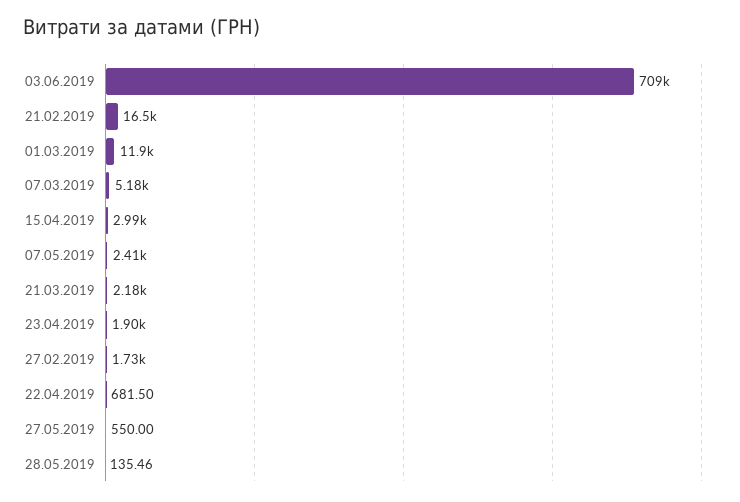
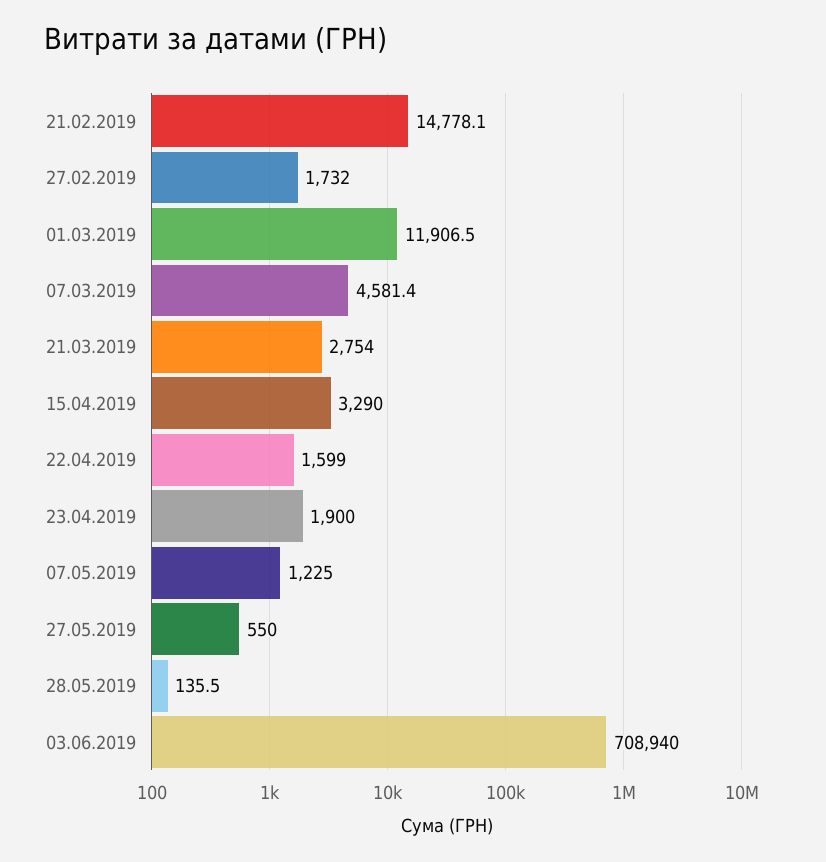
  {
    "03.06.2019": 708940,
-   "21.02.2019": 16500,
+   "21.02.2019": 14778.1,
    "01.03.2019": 11906.5,
-   "07.03.2019": 5180,
+   "07.03.2019": 4581.4,
-   "15.04.2019": 2990,
+   "15.04.2019": 3290,
-   "07.05.2019": 2410,
+   "07.05.2019": 1225,
-   "21.03.2019": 2180,
+   "21.03.2019": 2754,
    "23.04.2019": 1900,
    "27.02.2019": 1732,
-   "22.04.2019": 681.5,
+   "22.04.2019": 1599,
    "27.05.2019": 550,
    "28.05.2019": 135.46
  }

